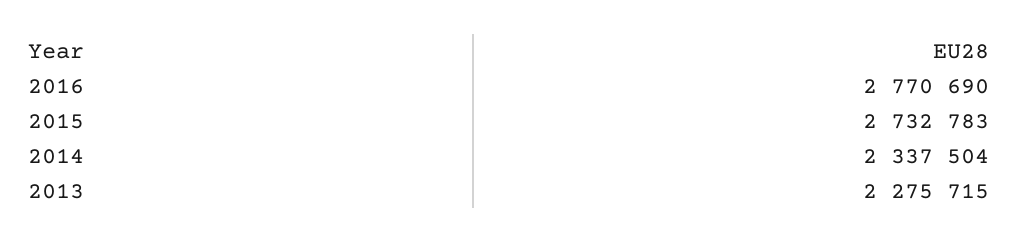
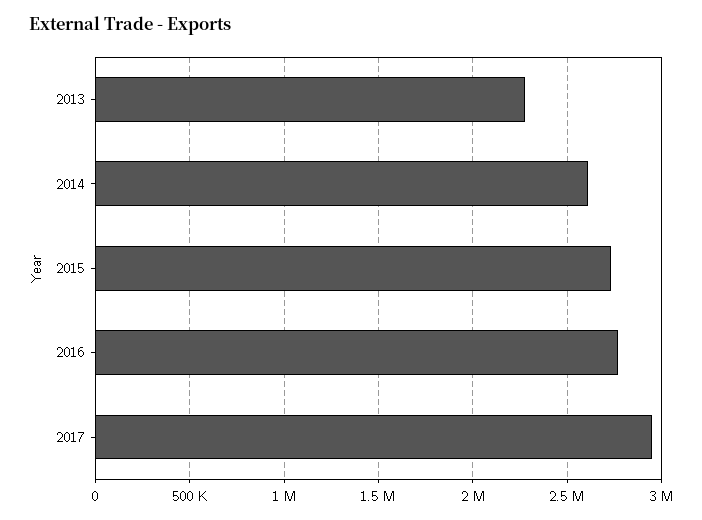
  {
    "2016": 2770690,
    "2015": 2732783,
-   "2014": 2337504,
+   "2014": 2600000,
-   "2013": 2275715
+   "2013": 2275715,
+   "2017": 2950000
  }

